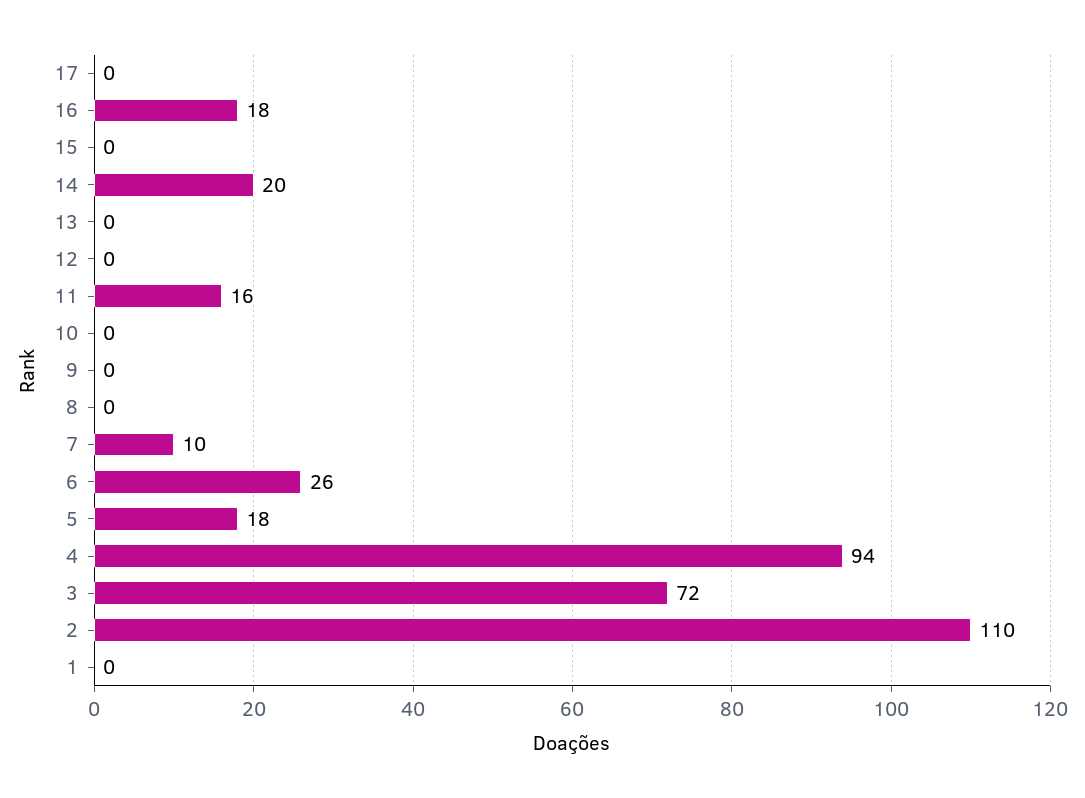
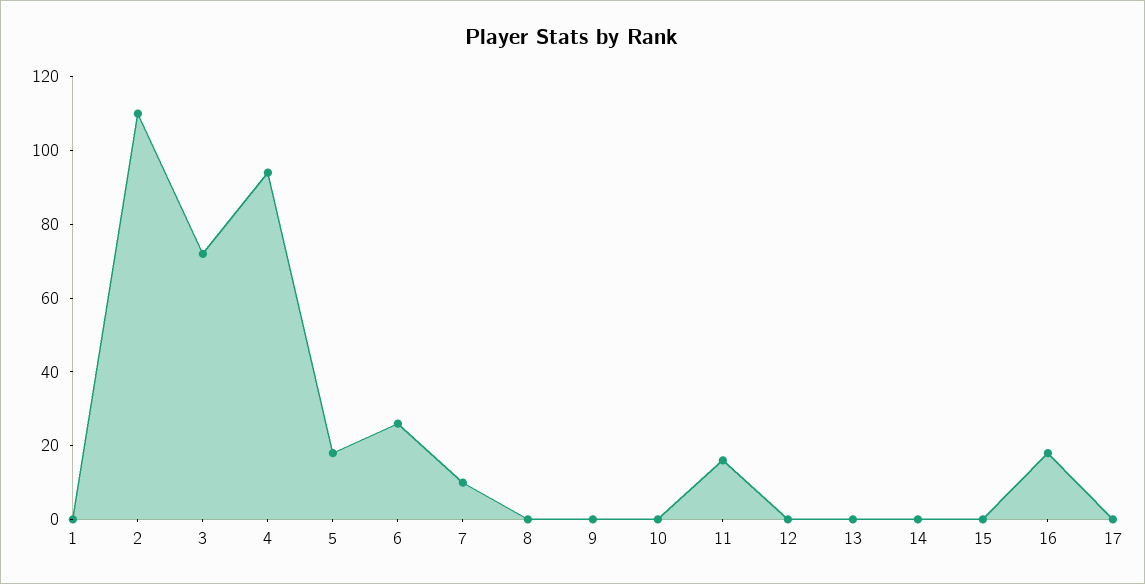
  {
    "17": 0,
    "16": 18,
    "15": 0,
-   "14": 20,
+   "14": 0,
    "13": 0,
    "12": 0,
    "11": 16,
    "10": 0,
    "9": 0,
    "8": 0,
    "7": 10,
    "6": 26,
    "5": 18,
    "4": 94,
    "3": 72,
    "2": 110,
    "1": 0
  }

